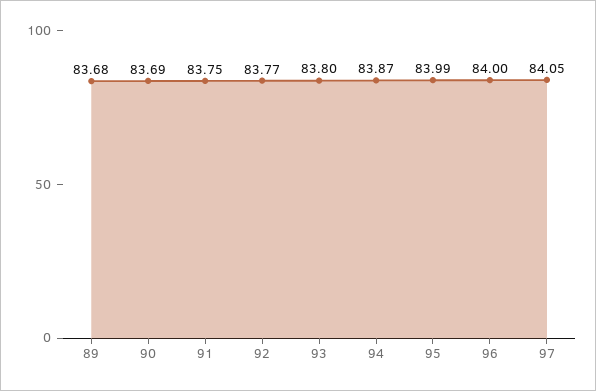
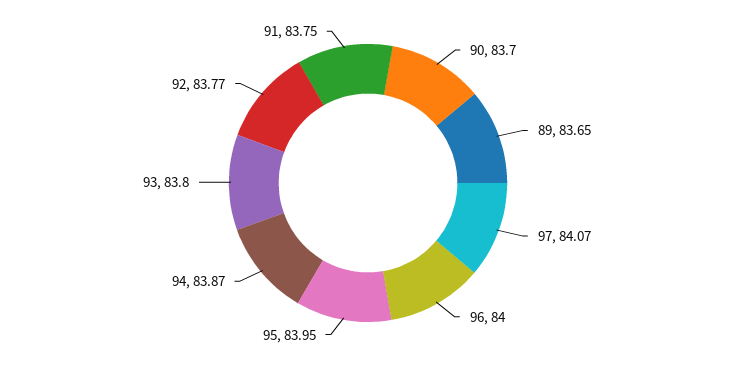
  {
-   "89": 83.68,
+   "89": 83.65,
-   "90": 83.69,
+   "90": 83.7,
    "91": 83.75,
    "92": 83.77,
    "93": 83.8,
    "94": 83.87,
-   "95": 83.99,
+   "95": 83.95,
    "96": 84,
-   "97": 84.05
+   "97": 84.07
  }

